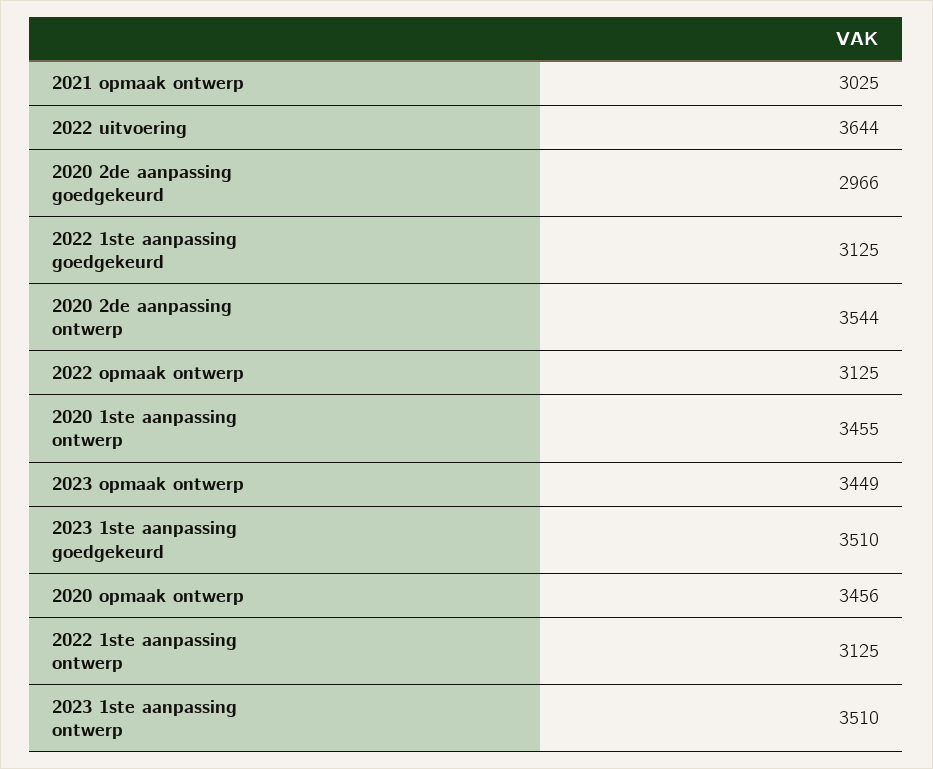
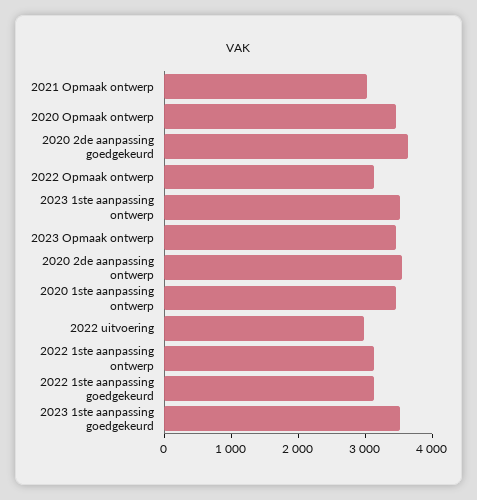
  {
    "2021 opmaak ontwerp": 3025,
-   "2022 uitvoering": 3644,
+   "2022 uitvoering": 3000,
-   "2020 2de aanpassing goedgekeurd": 2966,
+   "2020 2de aanpassing goedgekeurd": 3600,
    "2022 1ste aanpassing goedgekeurd": 3125,
    "2020 2de aanpassing ontwerp": 3544,
    "2022 opmaak ontwerp": 3125,
    "2020 1ste aanpassing ontwerp": 3455,
    "2023 opmaak ontwerp": 3449,
    "2023 1ste aanpassing goedgekeurd": 3510,
    "2020 opmaak ontwerp": 3456,
    "2022 1ste aanpassing ontwerp": 3125,
    "2023 1ste aanpassing ontwerp": 3510
  }

